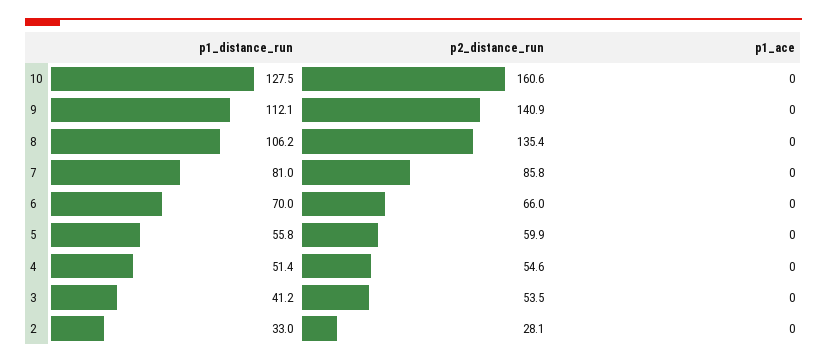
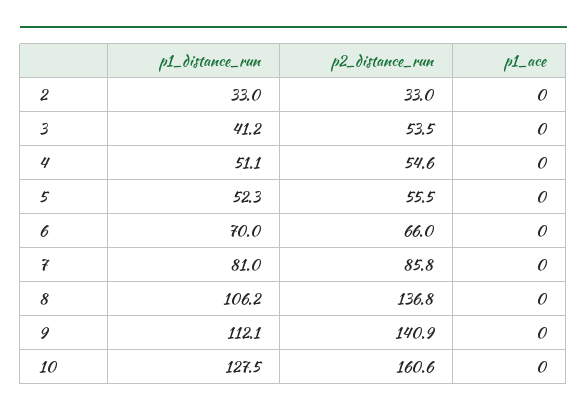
  {
    "p1_distance_run": {
      "10": 127.5,
      "9": 112.1,
      "8": 106.2,
      "7": 81,
      "6": 70,
-     "5": 55.8,
+     "5": 52.3,
-     "4": 51.4,
+     "4": 51.1,
      "3": 41.2,
      "2": 33
    },
    "p2_distance_run": {
      "10": 160.6,
      "9": 140.9,
-     "8": 135.4,
+     "8": 136.8,
      "7": 85.8,
      "6": 66,
-     "5": 59.9,
+     "5": 55.5,
      "4": 54.6,
      "3": 53.5,
-     "2": 28.1
+     "2": 33
    },
    "p1_ace": {
      "10": 0,
      "9": 0,
      "8": 0,
      "7": 0,
      "6": 0,
      "5": 0,
      "4": 0,
      "3": 0,
      "2": 0
    }
  }

